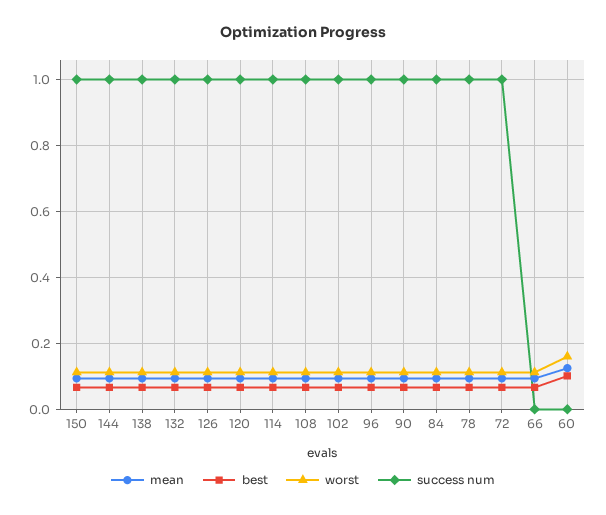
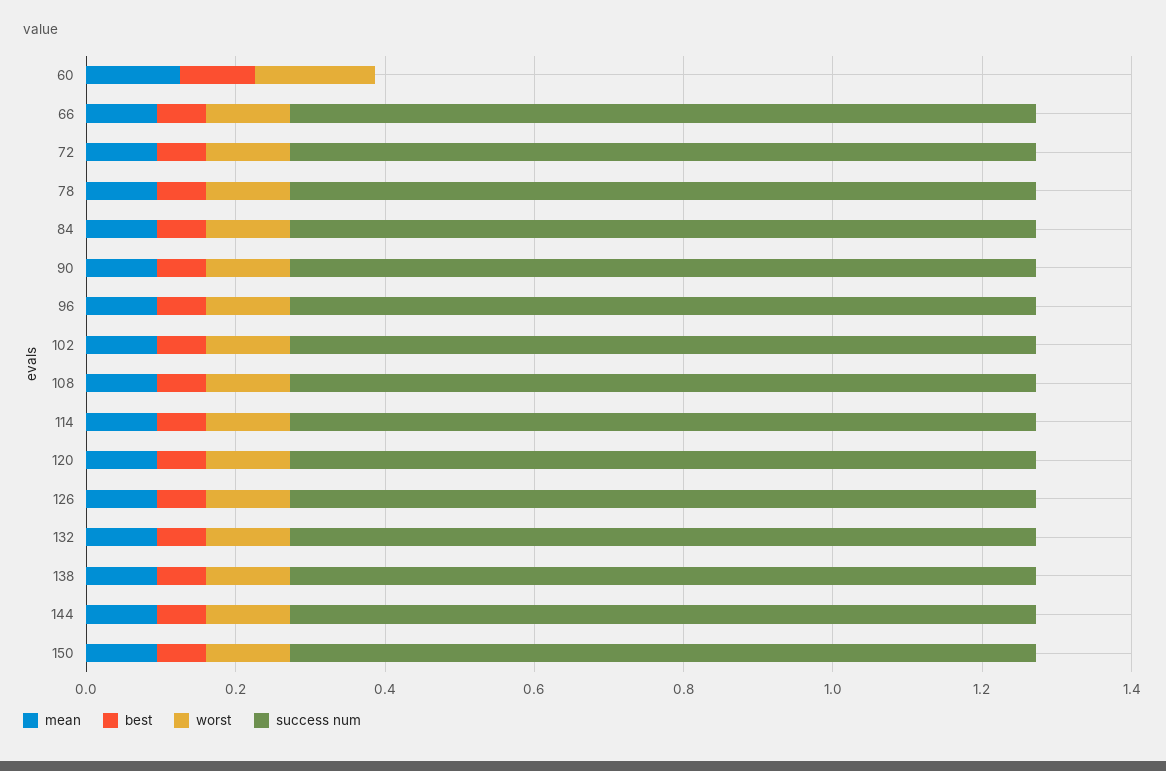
  {
    "mean": {
      "150": 0.1,
      "144": 0.1,
      "138": 0.1,
      "132": 0.1,
      "126": 0.1,
      "120": 0.1,
      "114": 0.1,
      "108": 0.1,
      "102": 0.1,
      "96": 0.1,
      "90": 0.1,
      "84": 0.1,
      "78": 0.1,
      "72": 0.1,
      "66": 0.1,
      "60": 0.12
    },
    "best": {
      "150": 0.06,
      "144": 0.06,
      "138": 0.06,
      "132": 0.06,
      "126": 0.06,
      "120": 0.06,
      "114": 0.06,
      "108": 0.06,
      "102": 0.06,
      "96": 0.06,
      "90": 0.06,
      "84": 0.06,
      "78": 0.06,
      "72": 0.06,
      "66": 0.06,
      "60": 0.1
    },
    "worst": {
      "150": 0.12,
      "144": 0.12,
      "138": 0.12,
      "132": 0.12,
      "126": 0.12,
      "120": 0.12,
      "114": 0.12,
      "108": 0.12,
      "102": 0.12,
      "96": 0.12,
      "90": 0.12,
      "84": 0.12,
      "78": 0.12,
      "72": 0.12,
      "66": 0.12,
      "60": 0.16
    },
    "success num": {
      "150": 1,
      "144": 1,
      "138": 1,
      "132": 1,
      "126": 1,
      "120": 1,
      "114": 1,
      "108": 1,
      "102": 1,
      "96": 1,
      "90": 1,
      "84": 1,
      "78": 1,
      "72": 1,
-     "66": 0,
+     "66": 1,
      "60": 0
    }
  }

